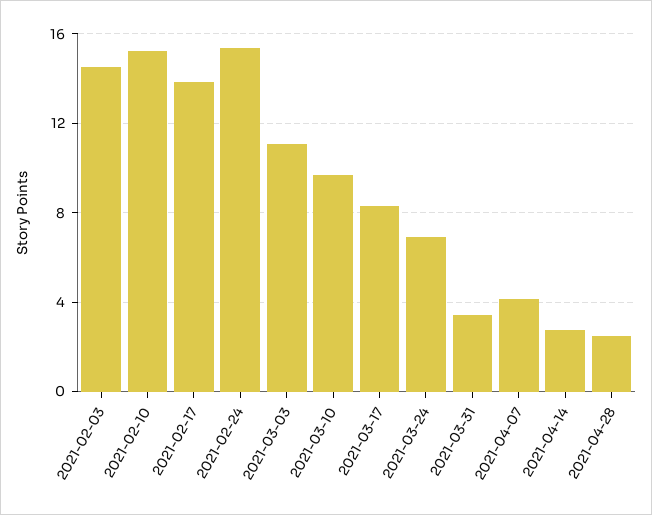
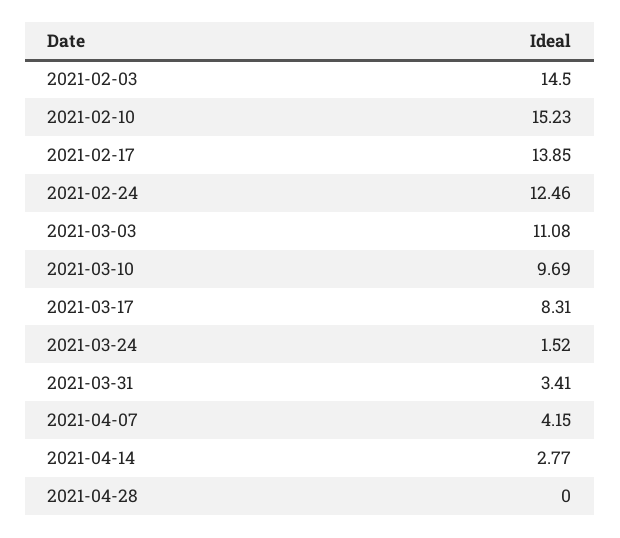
  {
    "2021-02-03": 14.5,
    "2021-02-10": 15.23,
    "2021-02-17": 13.85,
-   "2021-02-24": 15.5,
+   "2021-02-24": 12.46,
    "2021-03-03": 11.08,
    "2021-03-10": 9.69,
    "2021-03-17": 8.31,
-   "2021-03-24": 7,
+   "2021-03-24": 1.52,
    "2021-03-31": 3.41,
    "2021-04-07": 4.15,
    "2021-04-14": 2.77,
-   "2021-04-28": 2.5
+   "2021-04-28": 0
  }

